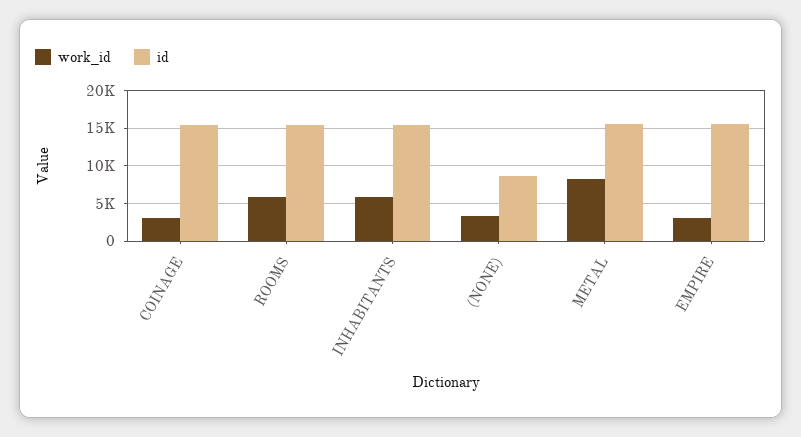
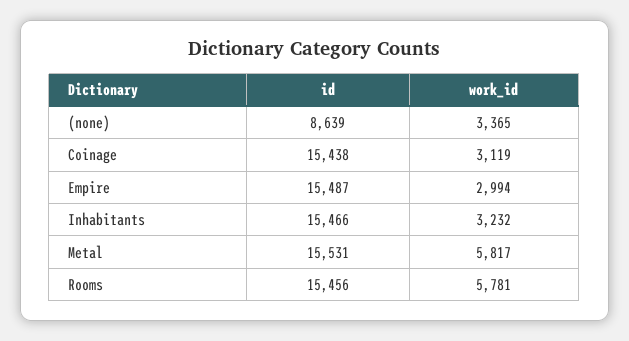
  {
    "work_id": {
      "COINAGE": 3119,
      "ROOMS": 5781,
-     "INHABITANTS": 6000,
+     "INHABITANTS": 3232,
      "(NONE)": 3365,
-     "METAL": 8000,
+     "METAL": 5817,
      "EMPIRE": 2994
    },
    "id": {
      "COINAGE": 15438,
      "ROOMS": 15456,
      "INHABITANTS": 15466,
      "(NONE)": 8639,
      "METAL": 15531,
      "EMPIRE": 15487
    }
  }

